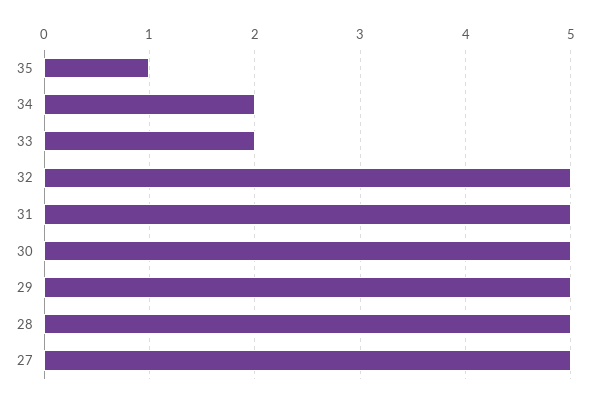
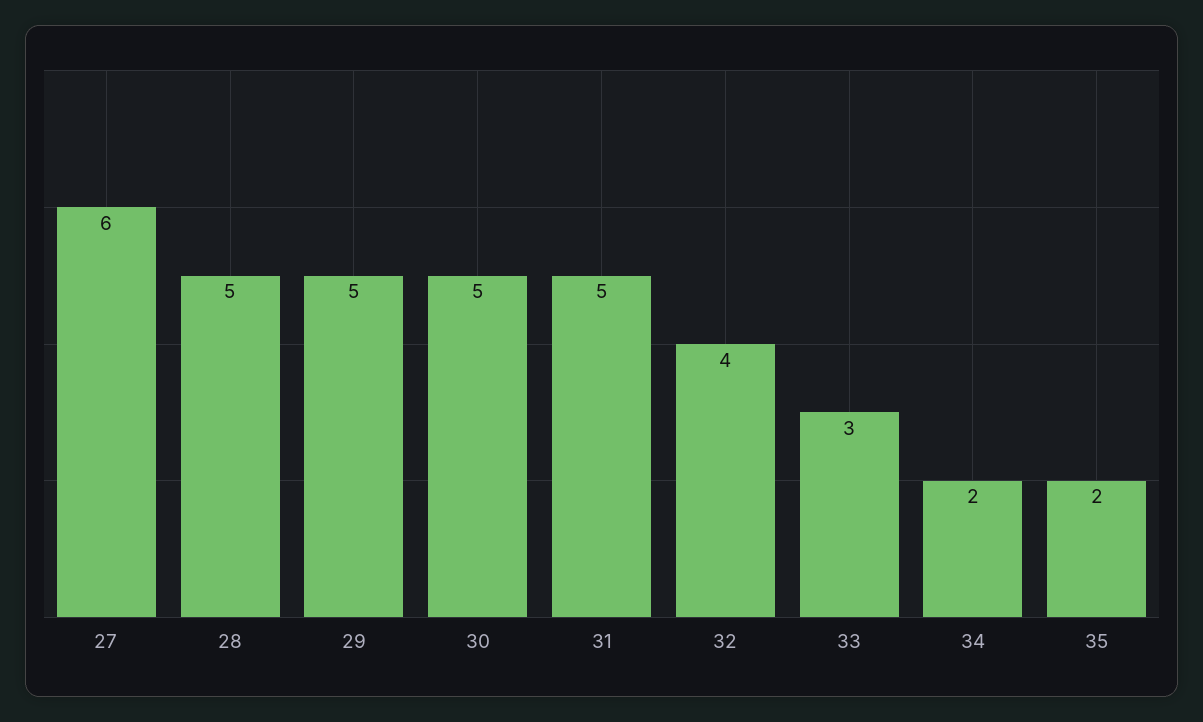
  {
-   "35": 1,
+   "35": 2,
    "34": 2,
-   "33": 2,
+   "33": 3,
-   "32": 5,
+   "32": 4,
    "31": 5,
    "30": 5,
    "29": 5,
    "28": 5,
-   "27": 5
+   "27": 6
  }

